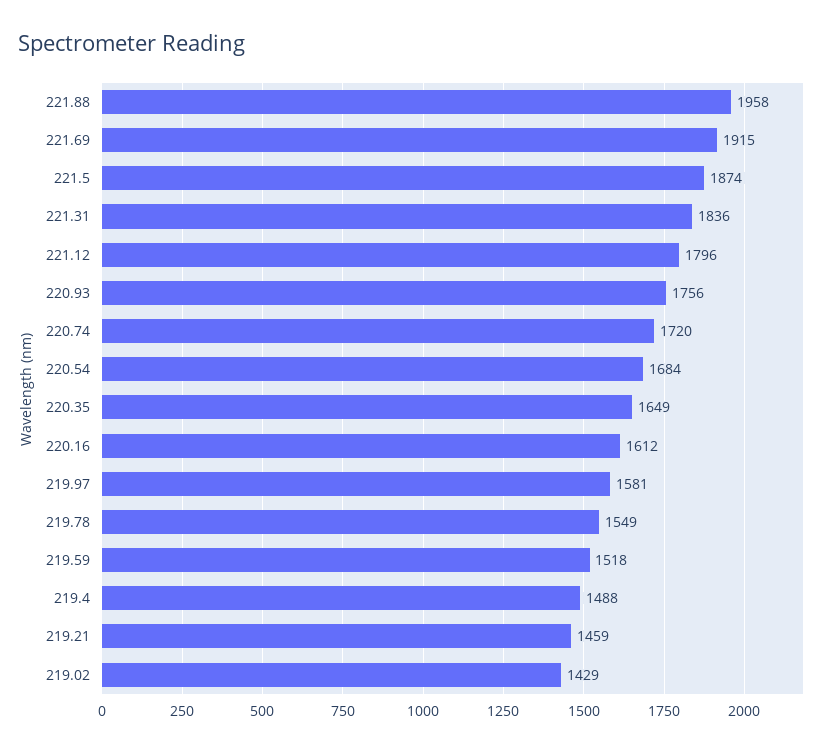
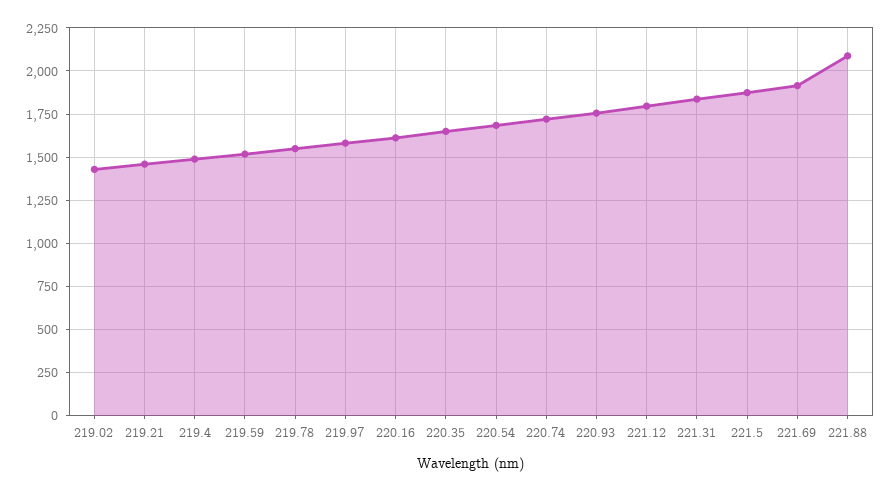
  {
-   "221.88": 1958,
+   "221.88": 2100,
    "221.69": 1915,
    "221.5": 1874,
    "221.31": 1836,
    "221.12": 1796,
    "220.93": 1756,
    "220.74": 1720,
    "220.54": 1684,
    "220.35": 1649,
    "220.16": 1612,
    "219.97": 1581,
    "219.78": 1549,
    "219.59": 1518,
    "219.4": 1488,
    "219.21": 1459,
    "219.02": 1429
  }

